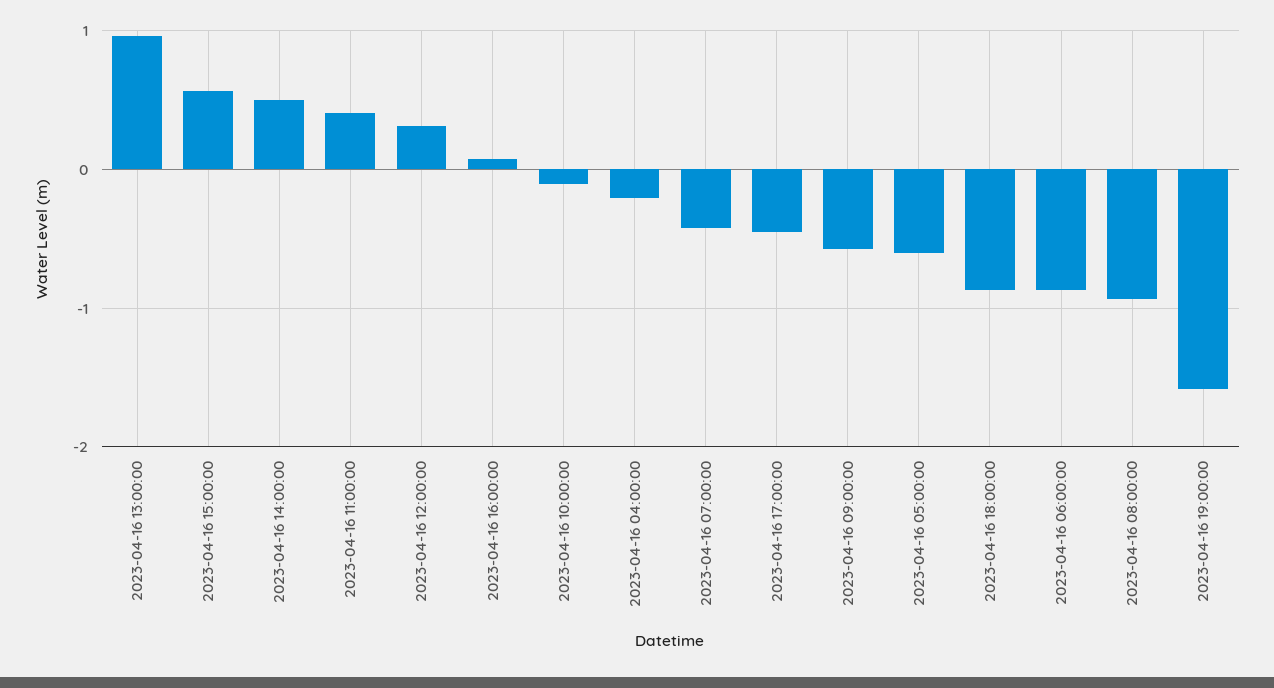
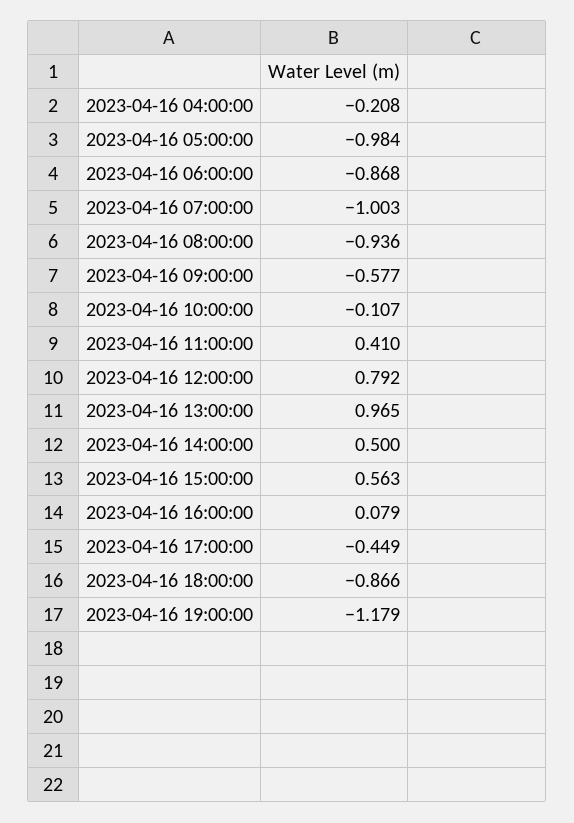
  {
    "2023-04-16 13:00:00": 0.965,
    "2023-04-16 15:00:00": 0.563,
    "2023-04-16 14:00:00": 0.5,
    "2023-04-16 11:00:00": 0.41,
-   "2023-04-16 12:00:00": 0.3,
+   "2023-04-16 12:00:00": 0.792,
    "2023-04-16 16:00:00": 0.079,
    "2023-04-16 10:00:00": -0.107,
    "2023-04-16 04:00:00": -0.208,
-   "2023-04-16 07:00:00": -0.4,
+   "2023-04-16 07:00:00": -1.003,
    "2023-04-16 17:00:00": -0.449,
    "2023-04-16 09:00:00": -0.577,
-   "2023-04-16 05:00:00": -0.6,
+   "2023-04-16 05:00:00": -0.984,
    "2023-04-16 18:00:00": -0.866,
    "2023-04-16 06:00:00": -0.868,
    "2023-04-16 08:00:00": -0.936,
-   "2023-04-16 19:00:00": -1.6
+   "2023-04-16 19:00:00": -1.179
  }

